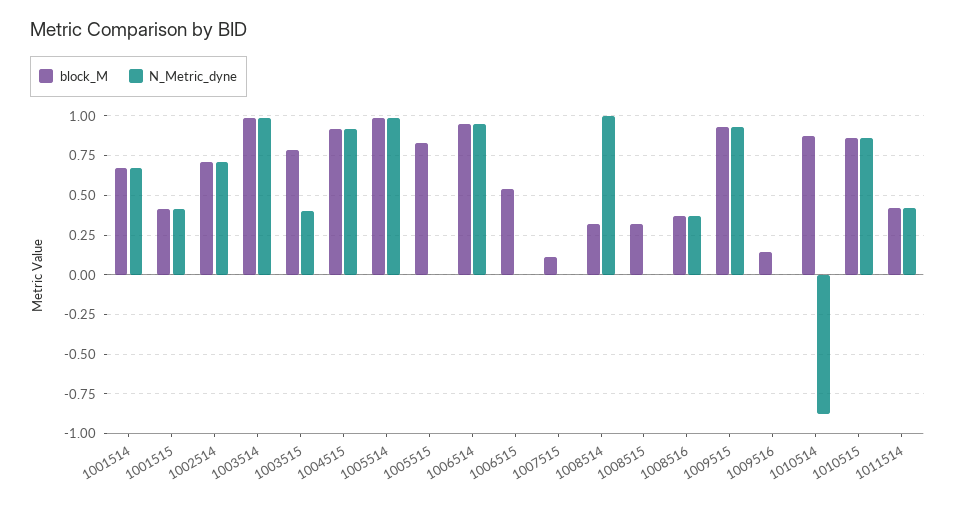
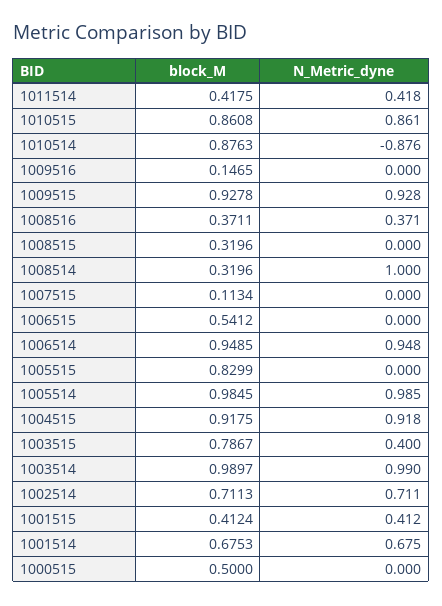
  {
    "block_M": {
      "1001514": 0.6753,
      "1001515": 0.4124,
      "1002514": 0.7113,
      "1003514": 0.9897,
      "1003515": 0.7867,
      "1004515": 0.9175,
      "1005514": 0.9845,
      "1005515": 0.8299,
      "1006514": 0.9485,
      "1006515": 0.5412,
      "1007515": 0.1134,
      "1008514": 0.3196,
      "1008515": 0.3196,
      "1008516": 0.3711,
      "1009515": 0.9278,
      "1009516": 0.1465,
      "1010514": 0.8763,
      "1010515": 0.8608,
-     "1011514": 0.4175
+     "1011514": 0.4175,
+     "1000515": 0.5
    },
    "N_Metric_dyne": {
      "1001514": 0.675,
      "1001515": 0.412,
      "1002514": 0.711,
      "1003514": 0.99,
      "1003515": 0.4,
      "1004515": 0.918,
      "1005514": 0.985,
      "1005515": 0,
      "1006514": 0.948,
      "1006515": 0,
      "1007515": 0,
      "1008514": 1,
      "1008515": 0,
      "1008516": 0.371,
      "1009515": 0.928,
      "1009516": 0,
      "1010514": -0.876,
      "1010515": 0.861,
-     "1011514": 0.418
+     "1011514": 0.418,
+     "1000515": 0
    }
  }

